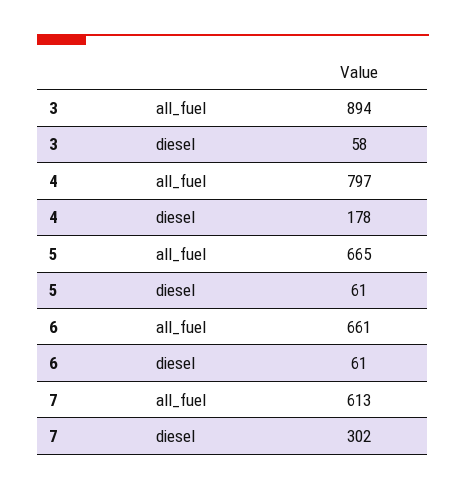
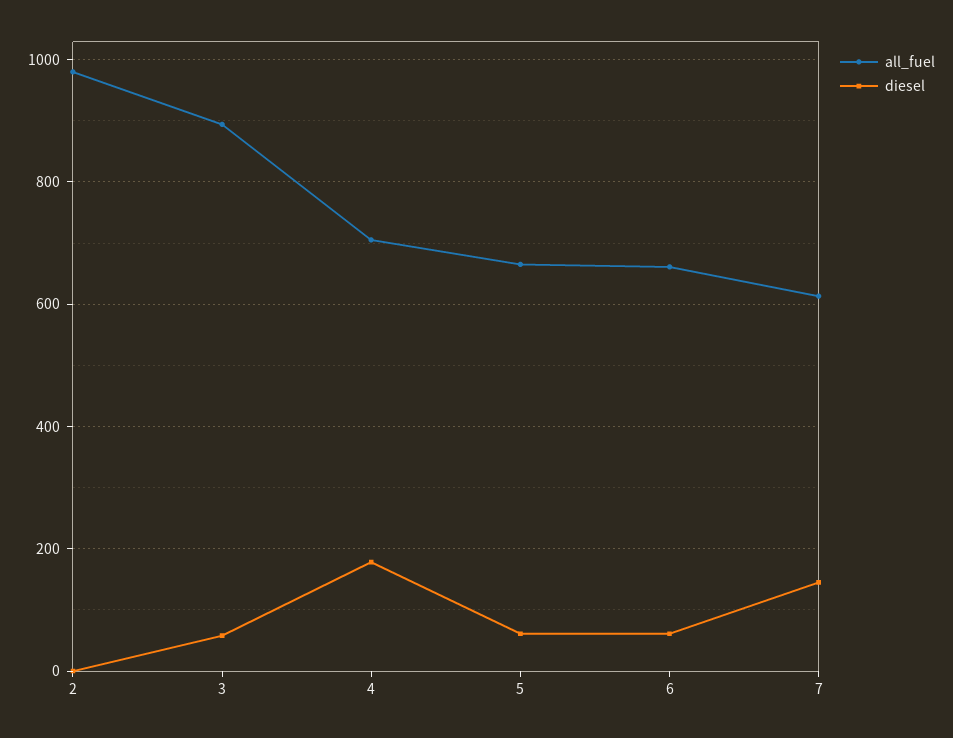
  {
    "all_fuel": {
      "3": 894,
-     "4": 797,
+     "4": 700,
      "5": 665,
      "6": 661,
-     "7": 613
+     "7": 613,
+     "2": 980
    },
    "diesel": {
      "3": 58,
      "4": 178,
      "5": 61,
      "6": 61,
-     "7": 302
+     "7": 140,
+     "2": 0
    }
  }

